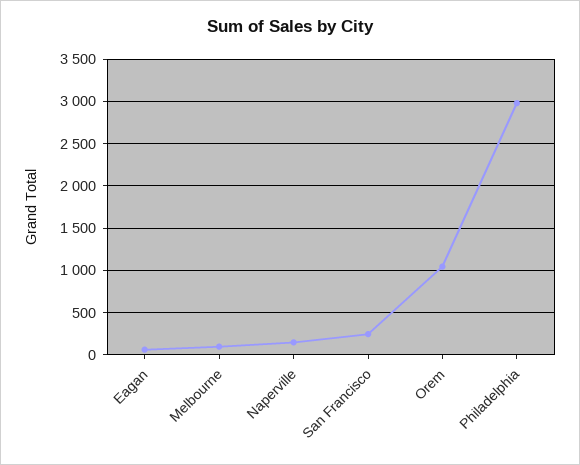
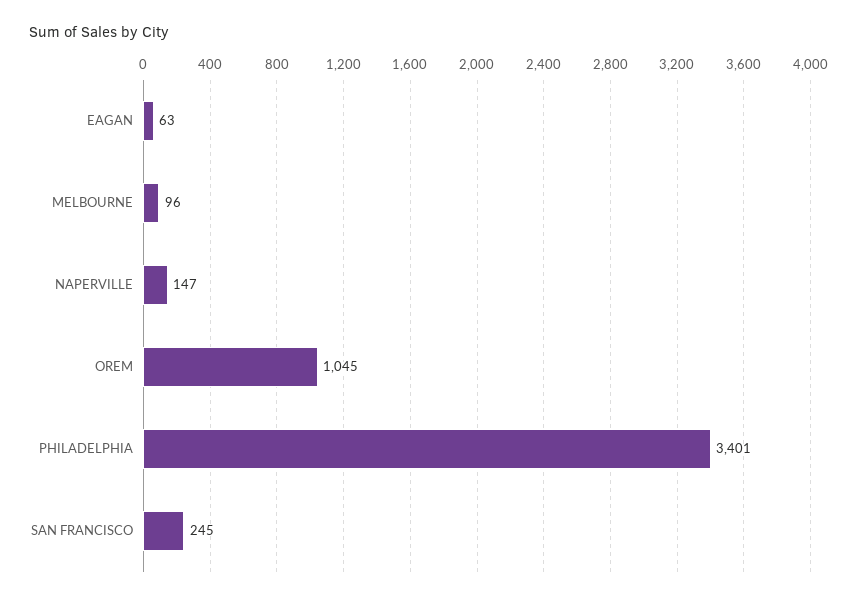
  {
    "Eagan": 63,
    "Melbourne": 96,
    "Naperville": 147,
    "San Francisco": 245,
    "Orem": 1045,
-   "Philadelphia": 3000
+   "Philadelphia": 3401
  }

